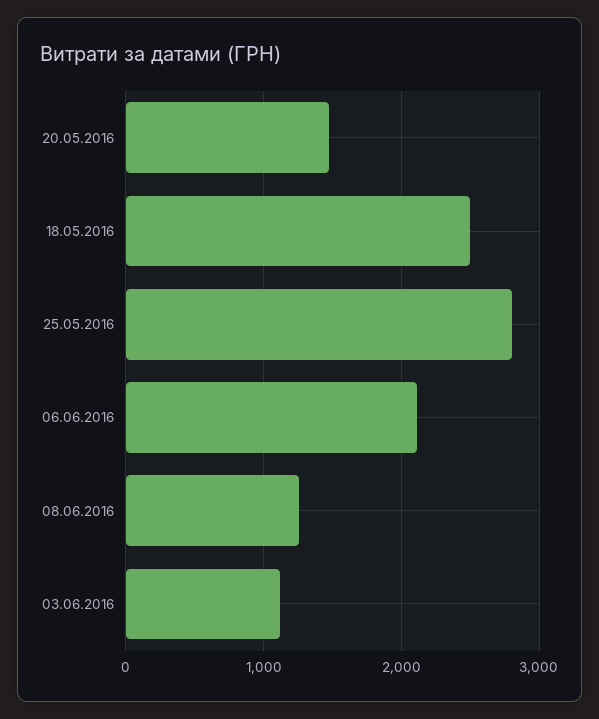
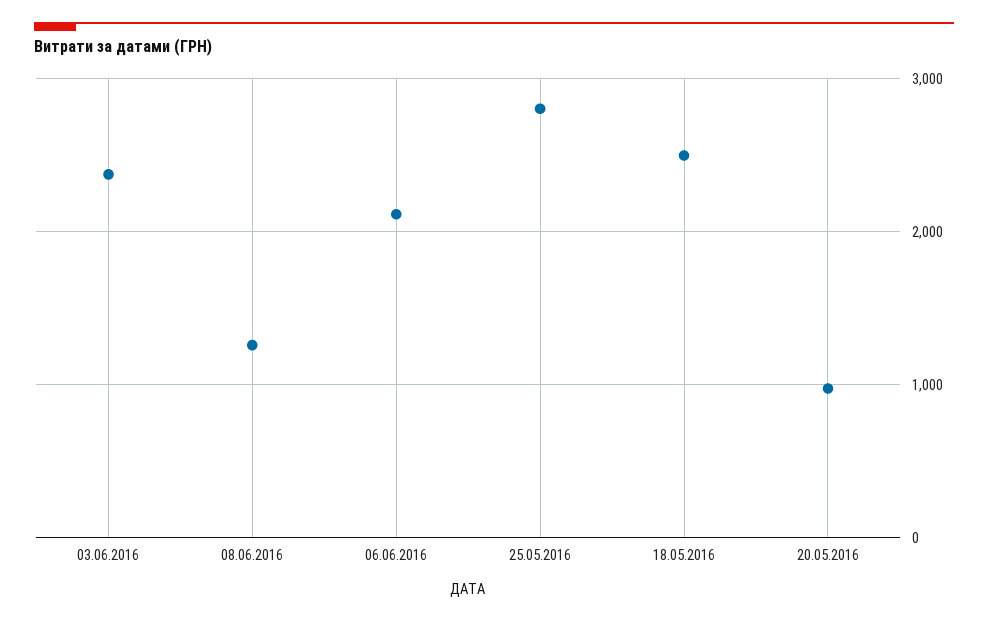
  {
-   "20.05.2016": 1500,
+   "20.05.2016": 1000,
    "18.05.2016": 2500,
    "25.05.2016": 2800,
    "06.06.2016": 2100,
    "08.06.2016": 1300,
-   "03.06.2016": 1100
+   "03.06.2016": 2400
  }

